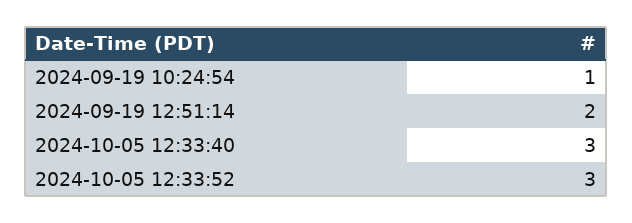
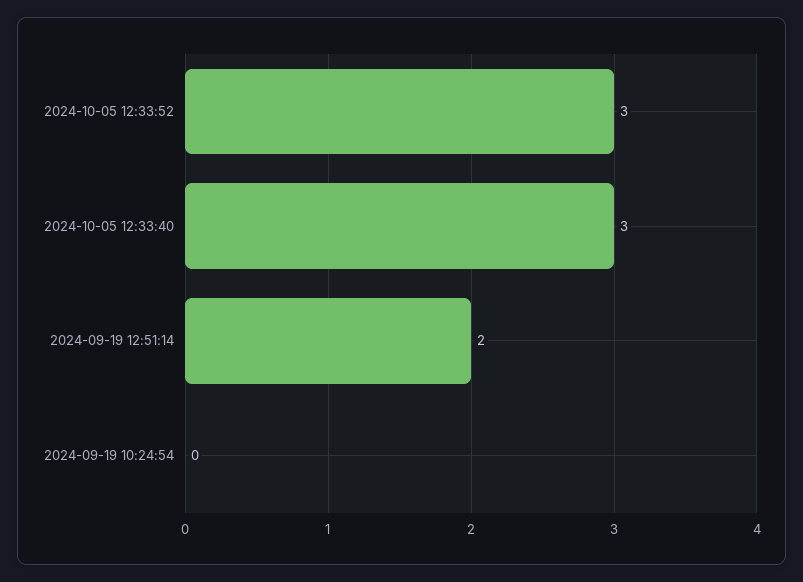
  {
-   "2024-09-19 10:24:54": 1,
+   "2024-09-19 10:24:54": 0,
    "2024-09-19 12:51:14": 2,
    "2024-10-05 12:33:40": 3,
    "2024-10-05 12:33:52": 3
  }

